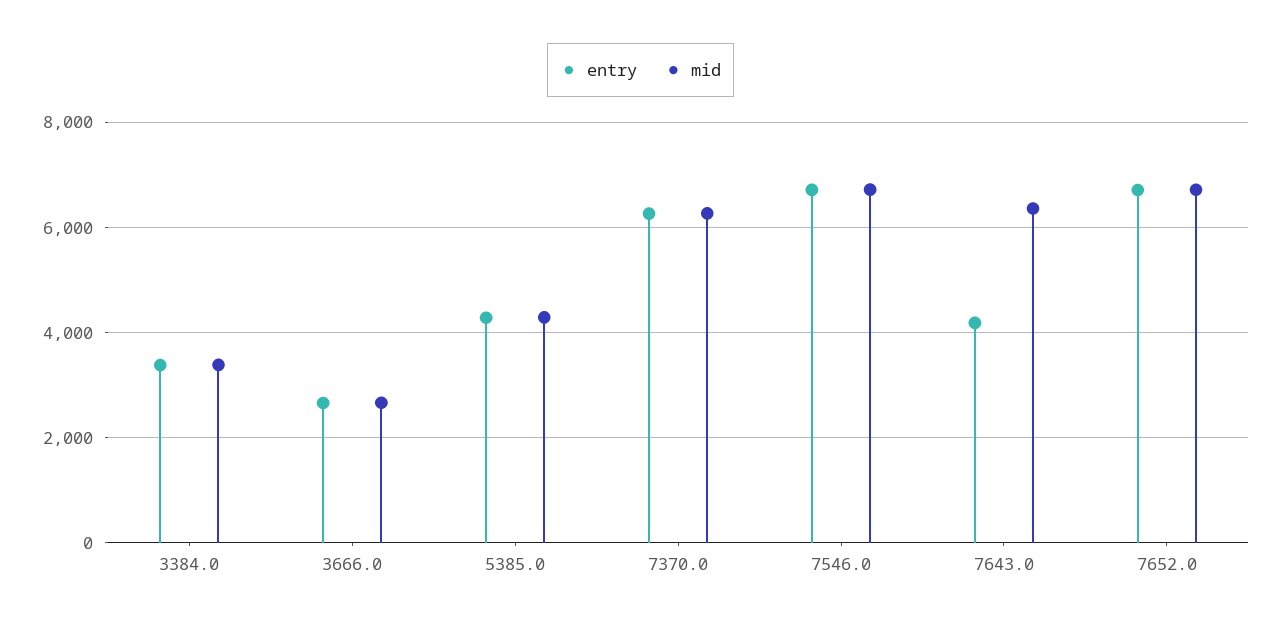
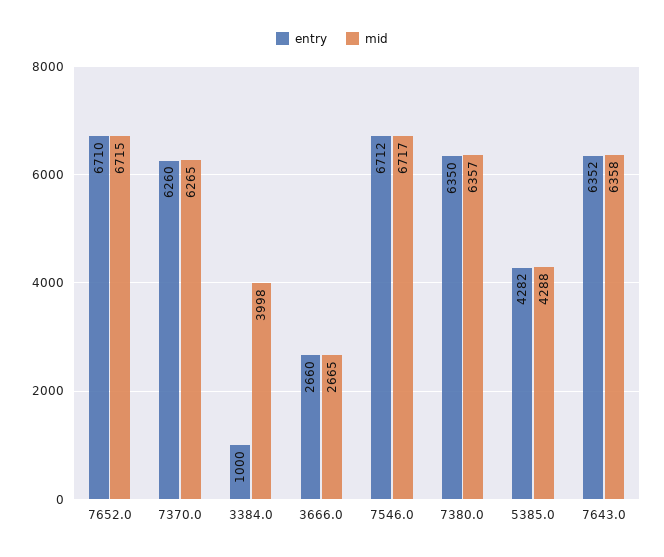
  {
    "entry": {
-     "3384.0": 3400,
+     "3384.0": 1000,
      "3666.0": 2660,
      "5385.0": 4282,
      "7370.0": 6260,
      "7546.0": 6712,
-     "7643.0": 4200,
+     "7643.0": 6352,
-     "7652.0": 6710
+     "7652.0": 6710,
+     "7380.0": 6350
    },
    "mid": {
-     "3384.0": 3400,
+     "3384.0": 3998,
      "3666.0": 2665,
      "5385.0": 4288,
      "7370.0": 6265,
      "7546.0": 6717,
      "7643.0": 6358,
-     "7652.0": 6715
+     "7652.0": 6715,
+     "7380.0": 6357
    }
  }

